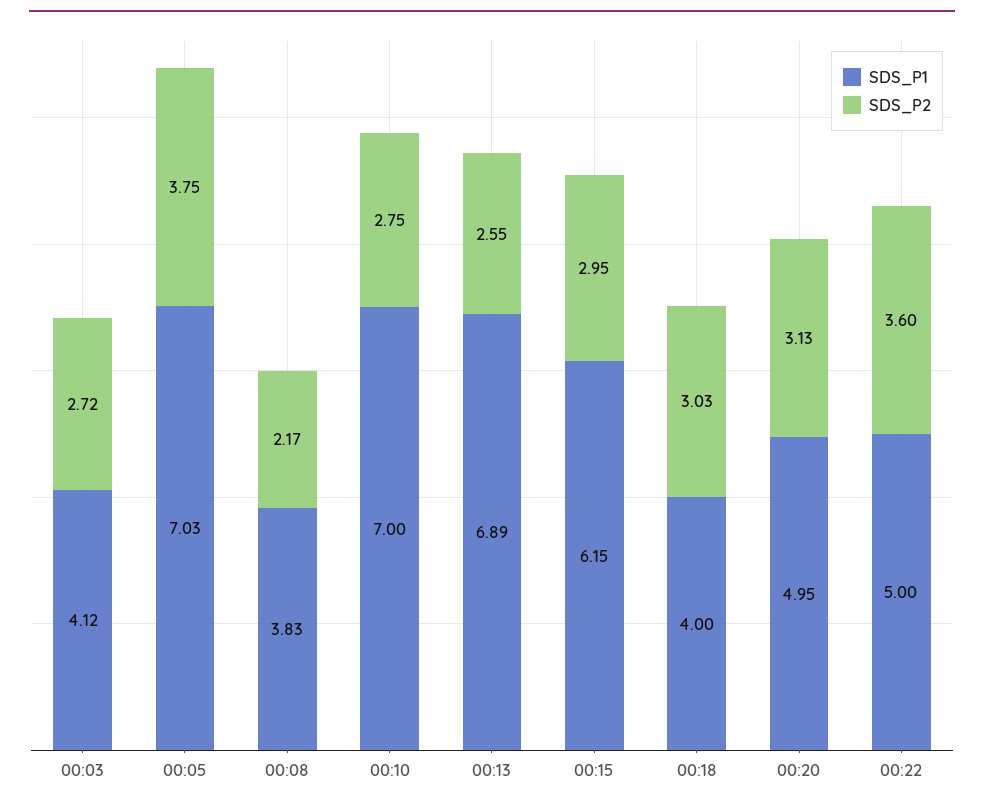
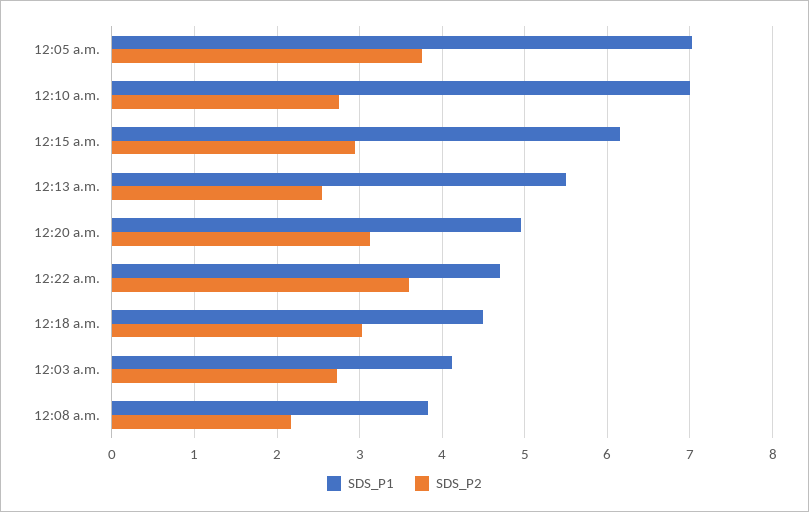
  {
    "SDS_P1": {
      "00:03": 4.12,
      "00:05": 7.03,
      "00:08": 3.83,
      "00:10": 7,
-     "00:13": 6.89,
+     "00:13": 5.5,
      "00:15": 6.15,
-     "00:18": 4,
+     "00:18": 4.5,
      "00:20": 4.95,
-     "00:22": 5
+     "00:22": 4.7
    },
    "SDS_P2": {
      "00:03": 2.72,
      "00:05": 3.75,
      "00:08": 2.17,
      "00:10": 2.75,
      "00:13": 2.55,
      "00:15": 2.95,
      "00:18": 3.03,
      "00:20": 3.13,
      "00:22": 3.6
    }
  }

